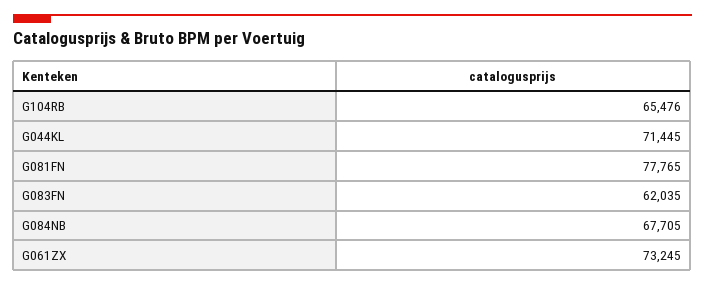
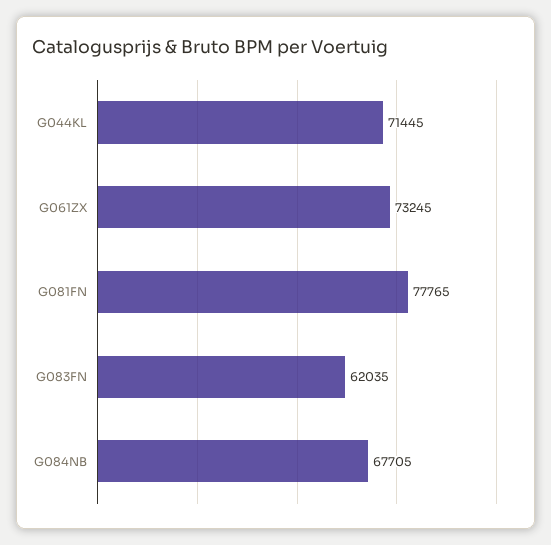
  {
-   "G104RB": 65476,
    "G044KL": 71445,
    "G081FN": 77765,
    "G083FN": 62035,
    "G084NB": 67705,
    "G061ZX": 73245
  }

